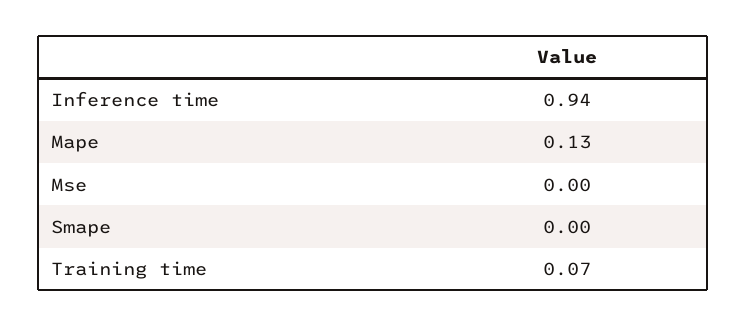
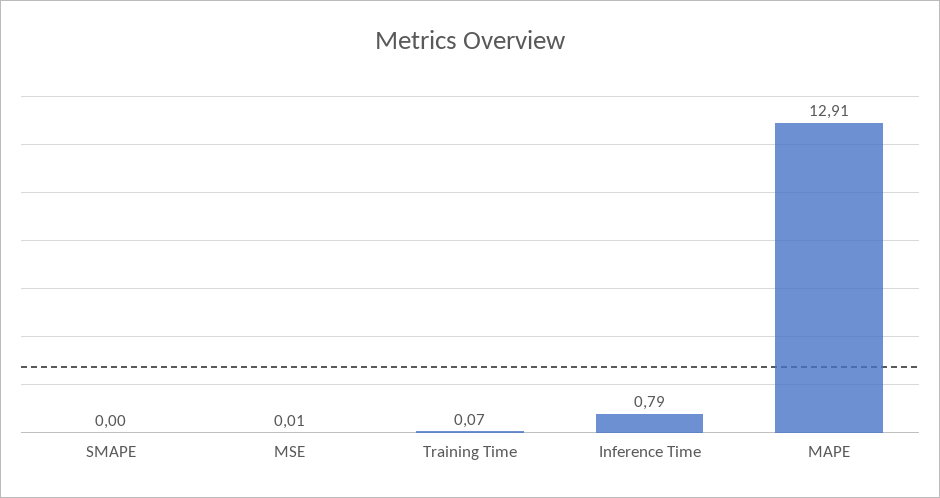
  {
-   "Inference time": 0.94,
+   "Inference time": 0.79,
-   "Mape": 0.13,
+   "Mape": 12.91,
-   "Mse": 0,
+   "Mse": 0.01,
    "Smape": 0,
    "Training time": 0.07
  }

